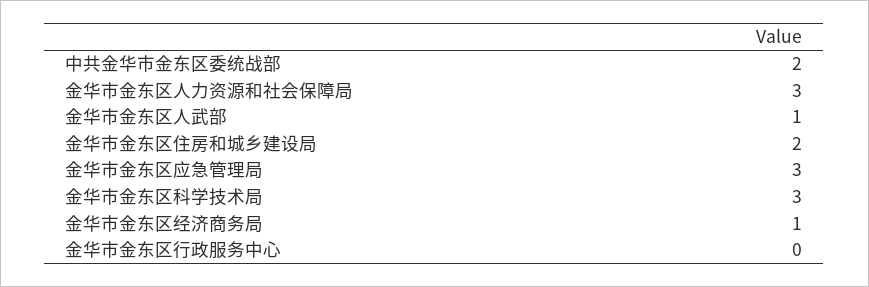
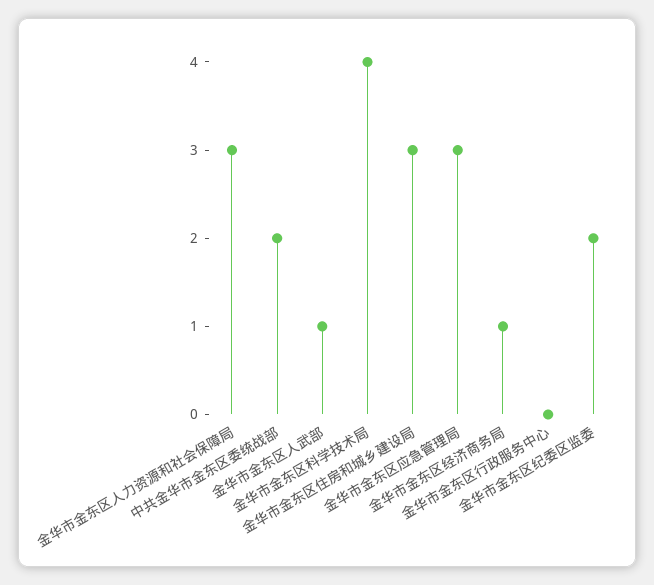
  {
    "中共金华市金东区委统战部": 2,
    "金华市金东区人力资源和社会保障局": 3,
    "金华市金东区人武部": 1,
-   "金华市金东区住房和城乡建设局": 2,
+   "金华市金东区住房和城乡建设局": 3,
    "金华市金东区应急管理局": 3,
-   "金华市金东区科学技术局": 3,
+   "金华市金东区科学技术局": 4,
    "金华市金东区经济商务局": 1,
-   "金华市金东区行政服务中心": 0
+   "金华市金东区行政服务中心": 0,
+   "金华市金东区纪委区监委": 2
  }

